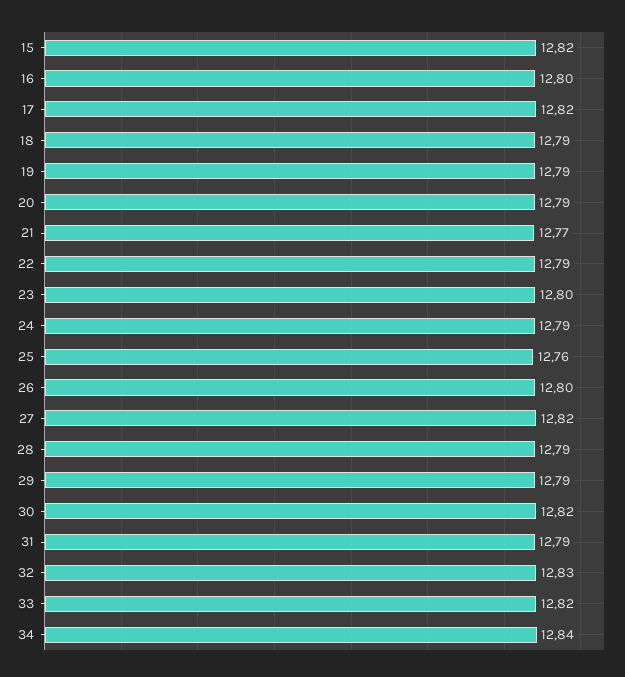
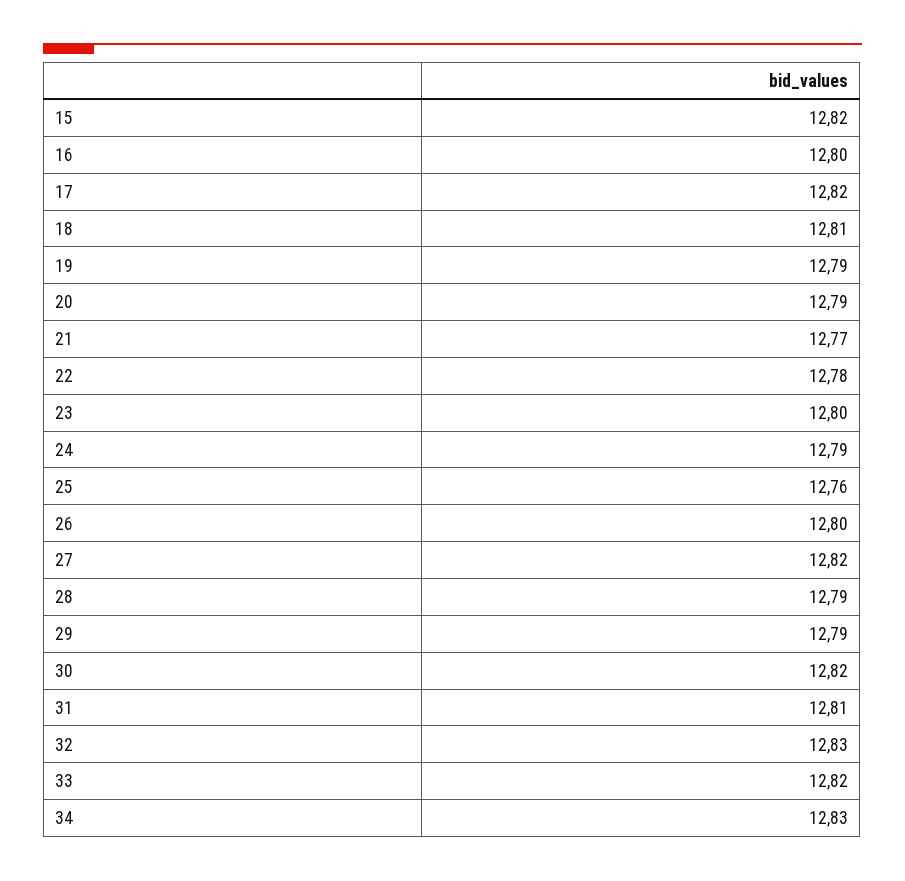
  {
    "15": 12.82,
    "16": 12.8,
    "17": 12.82,
-   "18": 12.79,
+   "18": 12.81,
    "19": 12.79,
    "20": 12.79,
    "21": 12.77,
-   "22": 12.79,
+   "22": 12.78,
    "23": 12.8,
    "24": 12.79,
    "25": 12.76,
    "26": 12.8,
    "27": 12.82,
    "28": 12.79,
    "29": 12.79,
    "30": 12.82,
-   "31": 12.79,
+   "31": 12.81,
    "32": 12.83,
    "33": 12.82,
-   "34": 12.84
+   "34": 12.83
  }

